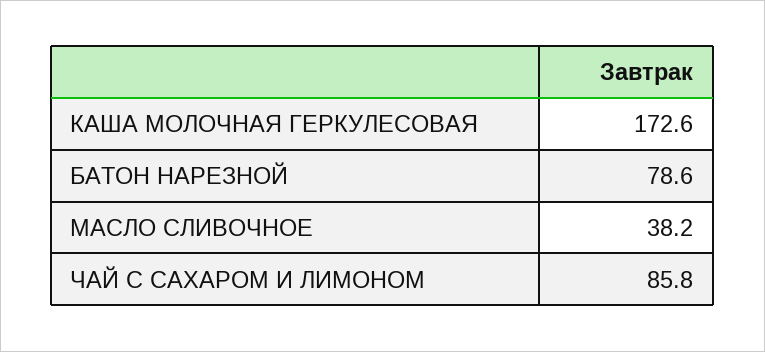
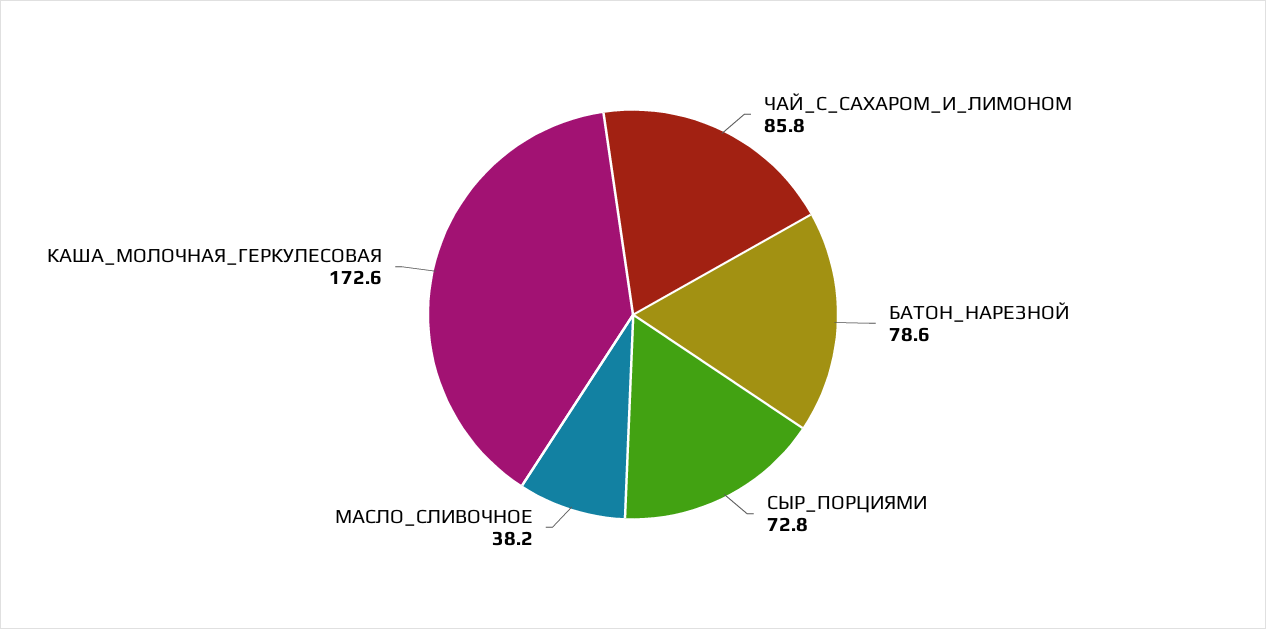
  {
    "КАША МОЛОЧНАЯ ГЕРКУЛЕСОВАЯ": 172.6,
    "БАТОН НАРЕЗНОЙ": 78.6,
    "МАСЛО СЛИВОЧНОЕ": 38.2,
-   "ЧАЙ С САХАРОМ И ЛИМОНОМ": 85.8
+   "ЧАЙ С САХАРОМ И ЛИМОНОМ": 85.8,
+   "СЫР_ПОРЦИЯМИ": 72.8
  }

